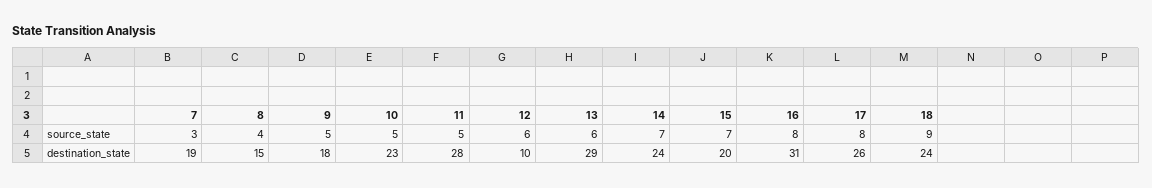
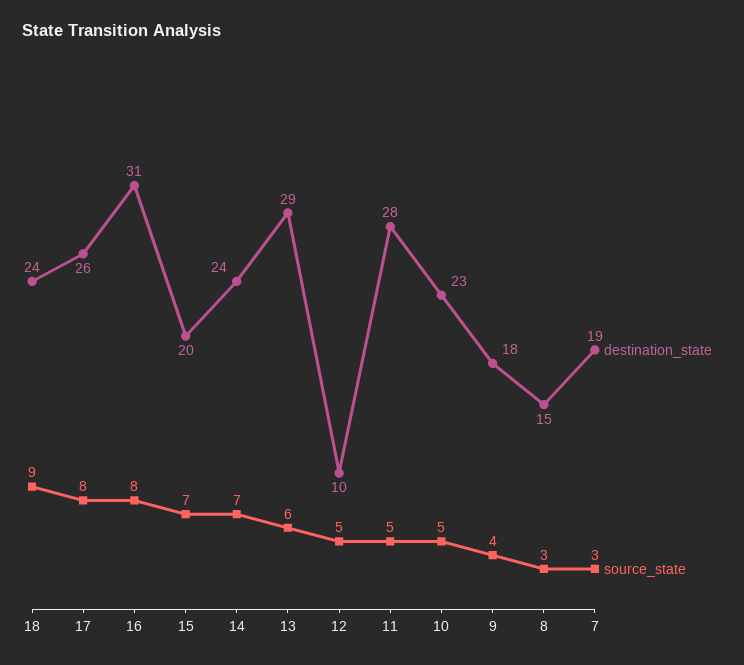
  {
    "source_state": {
      "7": 3,
-     "8": 4,
+     "8": 3,
-     "9": 5,
+     "9": 4,
      "10": 5,
      "11": 5,
-     "12": 6,
+     "12": 5,
      "13": 6,
      "14": 7,
      "15": 7,
      "16": 8,
      "17": 8,
      "18": 9
    },
    "destination_state": {
      "7": 19,
      "8": 15,
      "9": 18,
      "10": 23,
      "11": 28,
      "12": 10,
      "13": 29,
      "14": 24,
      "15": 20,
      "16": 31,
      "17": 26,
      "18": 24
    }
  }

